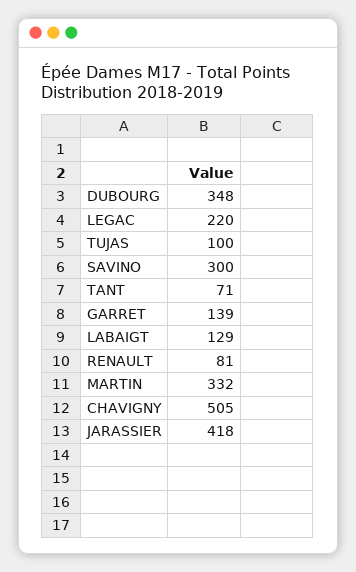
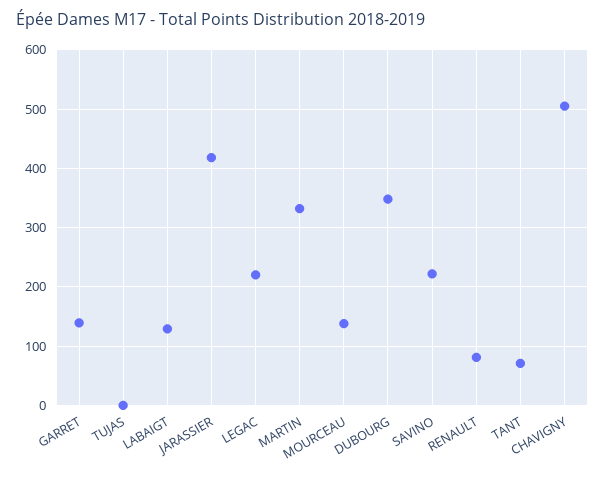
  {
    "DUBOURG": 348,
    "LEGAC": 220,
-   "TUJAS": 100,
+   "TUJAS": 0,
-   "SAVINO": 300,
+   "SAVINO": 220,
    "TANT": 71,
    "GARRET": 139,
    "LABAIGT": 129,
    "RENAULT": 81,
    "MARTIN": 332,
    "CHAVIGNY": 505,
-   "JARASSIER": 418
+   "JARASSIER": 418,
+   "MOURCEAU": 140
  }

